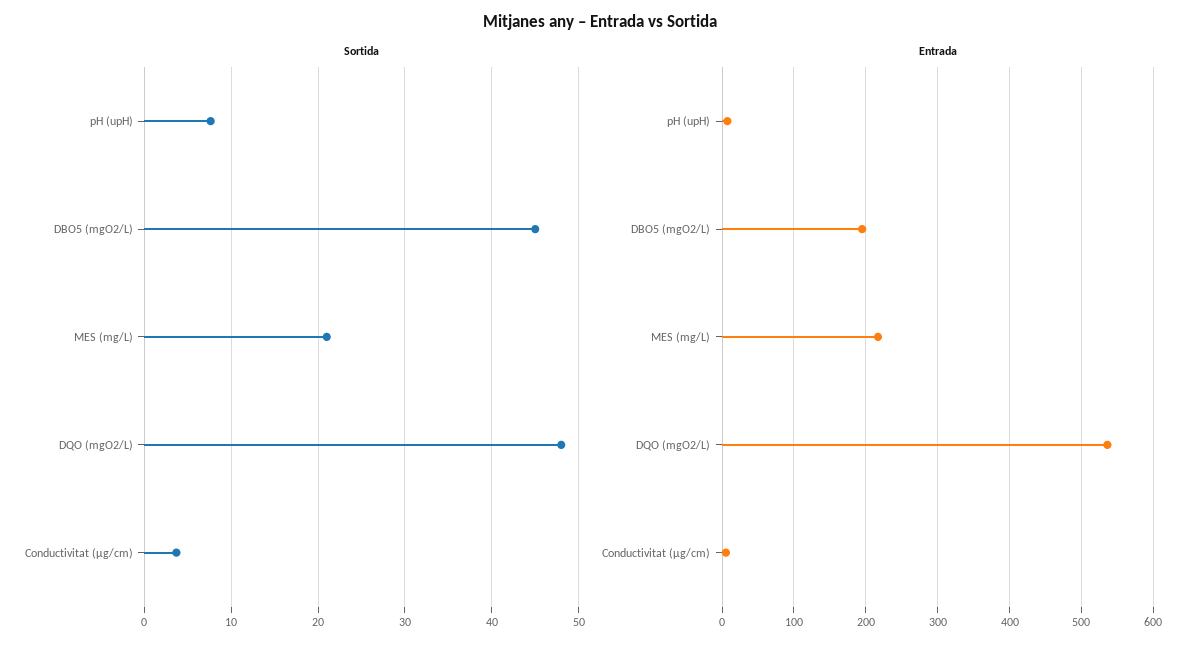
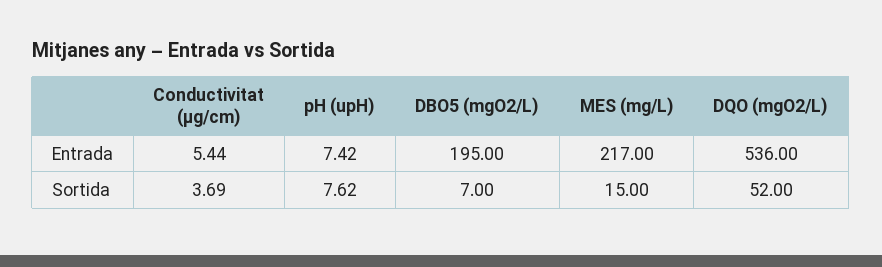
  {
    "Sortida": {
      "pH (upH)": 7.62,
-     "DBO5 (mgO2/L)": 45,
+     "DBO5 (mgO2/L)": 7,
-     "MES (mg/L)": 21,
+     "MES (mg/L)": 15,
-     "DQO (mgO2/L)": 48,
+     "DQO (mgO2/L)": 52,
      "Conductivitat (µg/cm)": 3.69
    },
    "Entrada": {
      "pH (upH)": 7.42,
      "DBO5 (mgO2/L)": 195,
      "MES (mg/L)": 217,
      "DQO (mgO2/L)": 536,
      "Conductivitat (µg/cm)": 5.44
    }
  }

